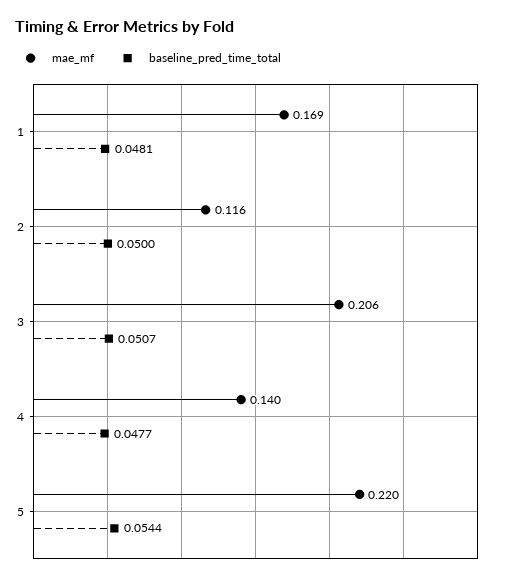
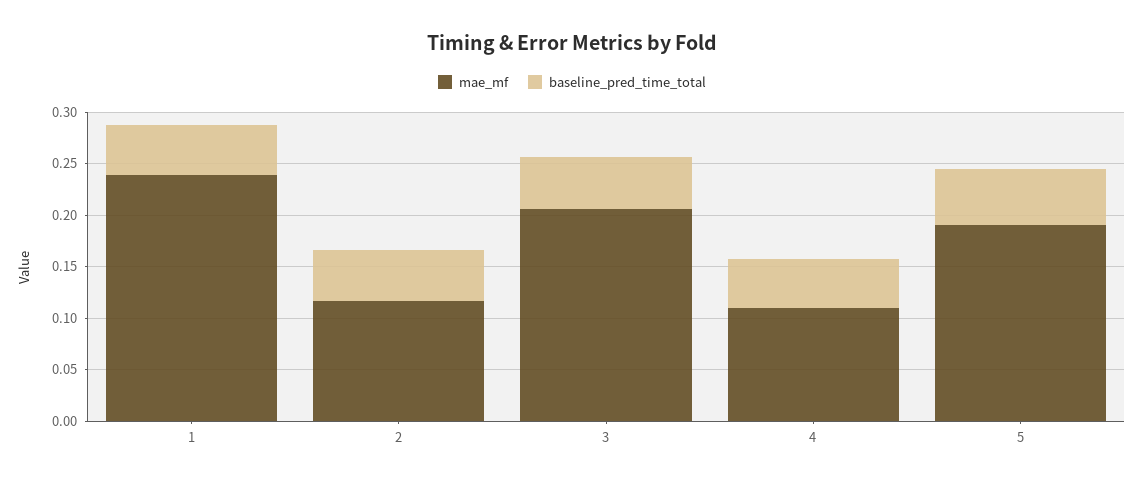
  {
    "mae_mf": {
-     "1": 0.169,
+     "1": 0.24,
      "2": 0.116,
      "3": 0.206,
-     "4": 0.14,
+     "4": 0.11,
-     "5": 0.22
+     "5": 0.19
    },
    "baseline_pred_time_total": {
      "1": 0.0481,
      "2": 0.05,
      "3": 0.0507,
      "4": 0.0477,
      "5": 0.0544
    }
  }

